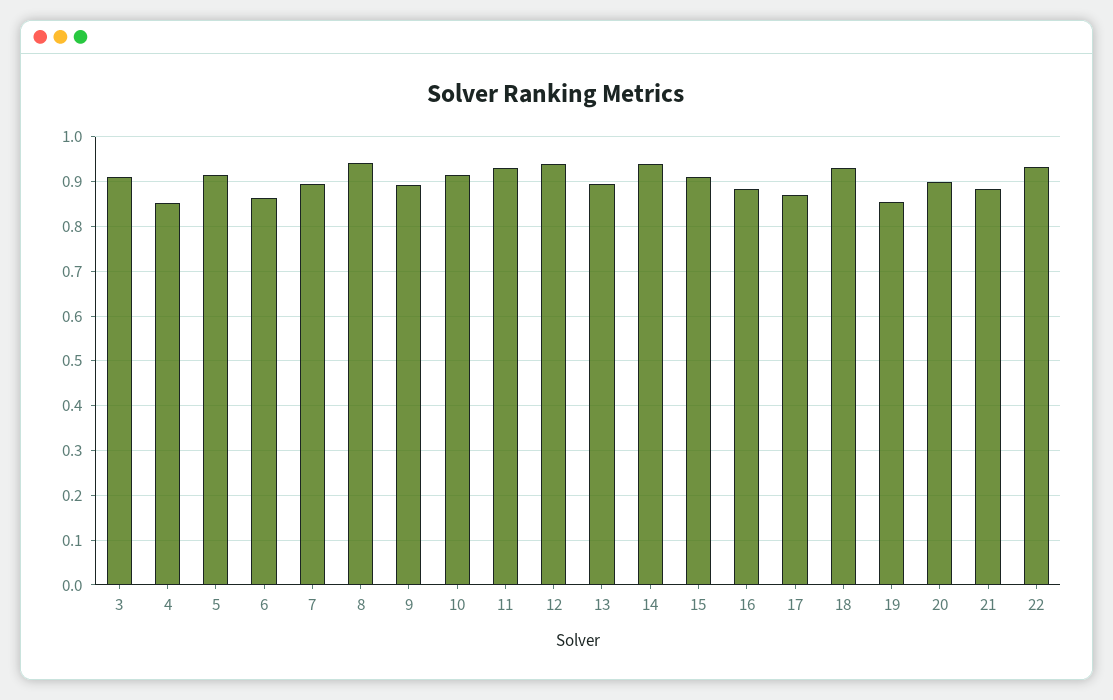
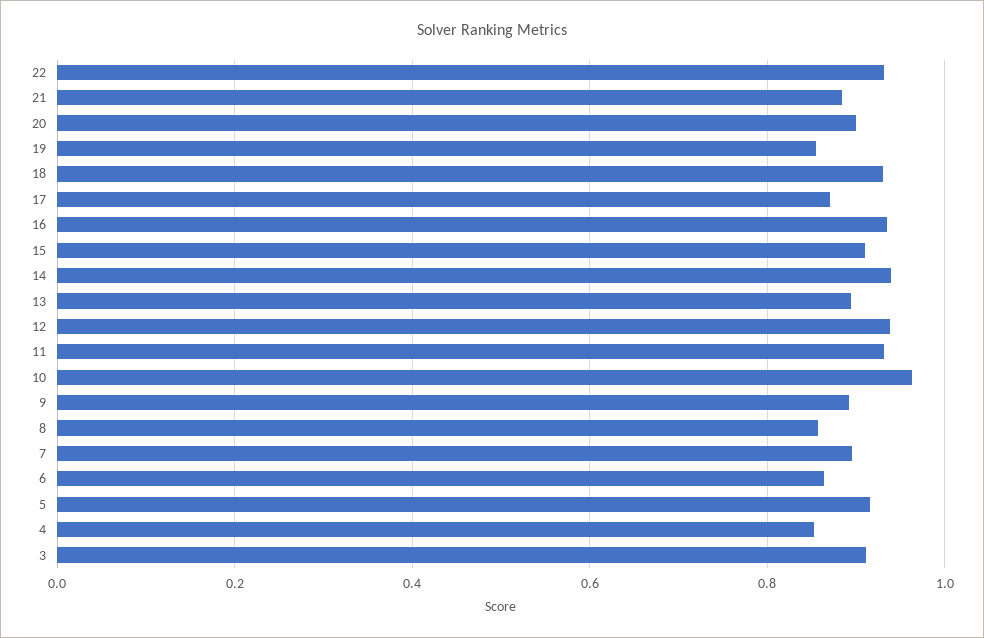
  {
    "3": 0.92,
    "4": 0.86,
    "5": 0.92,
    "6": 0.86,
    "7": 0.9,
-   "8": 0.94,
+   "8": 0.86,
    "9": 0.9,
-   "10": 0.92,
+   "10": 0.96,
    "11": 0.94,
    "12": 0.94,
    "13": 0.9,
    "14": 0.94,
    "15": 0.92,
-   "16": 0.88,
+   "16": 0.94,
    "17": 0.88,
    "18": 0.94,
    "19": 0.86,
    "20": 0.9,
    "21": 0.88,
    "22": 0.94
  }

